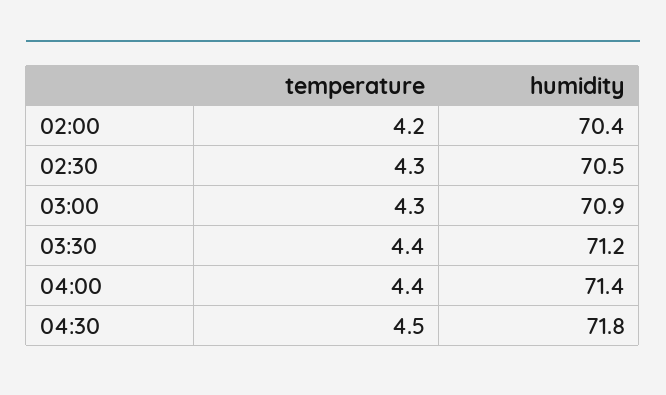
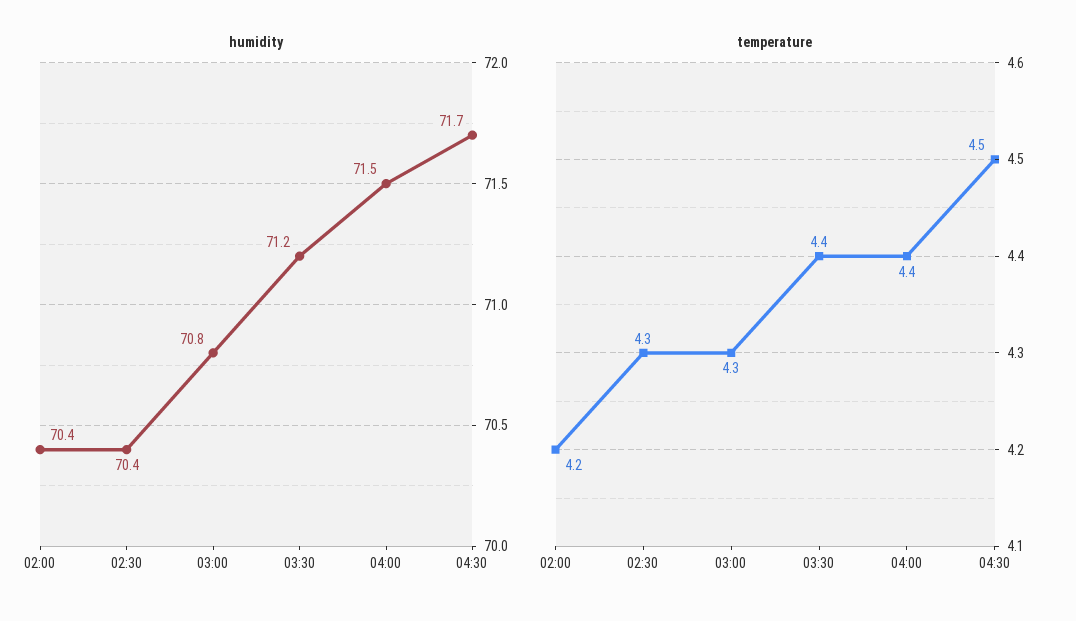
  {
    "temperature": {
      "02:00": 4.2,
      "02:30": 4.3,
      "03:00": 4.3,
      "03:30": 4.4,
      "04:00": 4.4,
      "04:30": 4.5
    },
    "humidity": {
      "02:00": 70.4,
-     "02:30": 70.5,
+     "02:30": 70.4,
-     "03:00": 70.9,
+     "03:00": 70.8,
      "03:30": 71.2,
-     "04:00": 71.4,
+     "04:00": 71.5,
-     "04:30": 71.8
+     "04:30": 71.7
    }
  }

